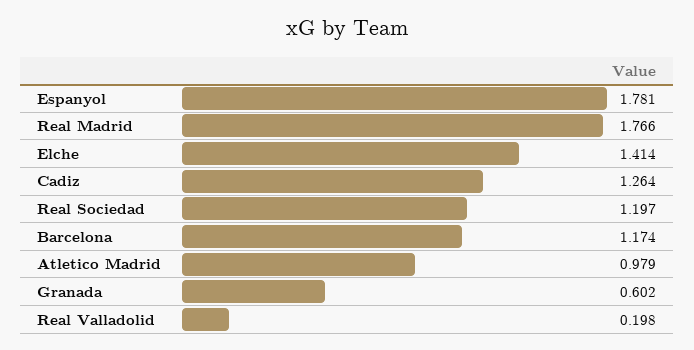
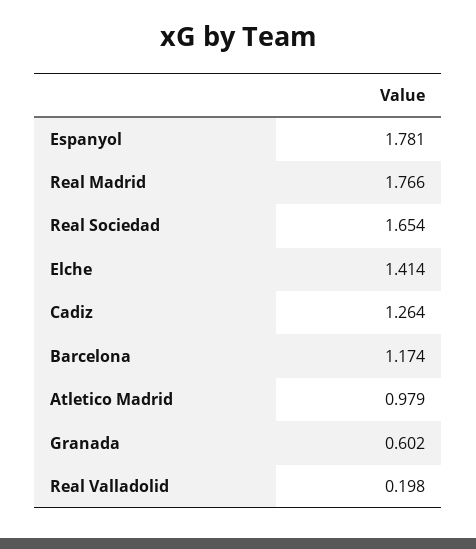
  {
    "Espanyol": 1.781,
    "Real Madrid": 1.766,
    "Elche": 1.414,
    "Cadiz": 1.264,
-   "Real Sociedad": 1.197,
+   "Real Sociedad": 1.654,
    "Barcelona": 1.174,
    "Atletico Madrid": 0.979,
    "Granada": 0.602,
    "Real Valladolid": 0.198
  }

